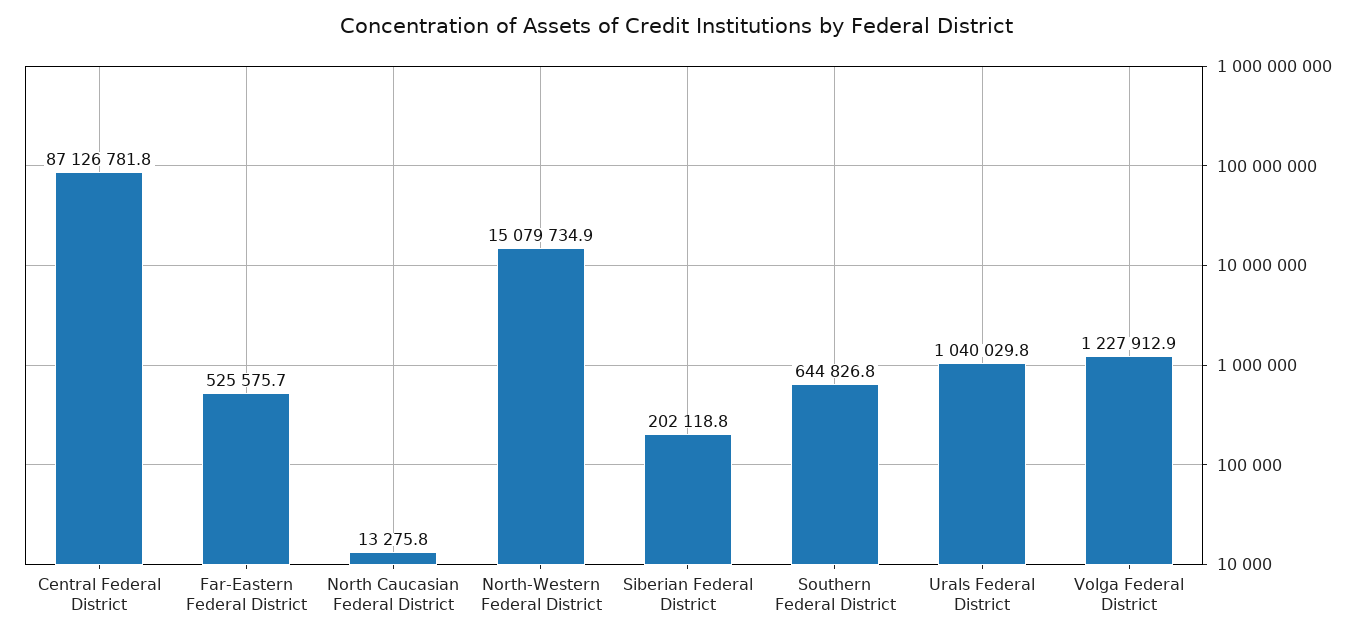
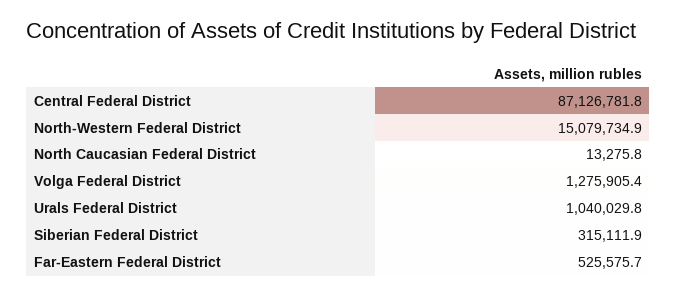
  {
    "Central Federal District": 87126781.8,
    "Far-Eastern Federal District": 525575.7,
    "North Caucasian Federal District": 13275.8,
    "North-Western Federal District": 15079734.9,
-   "Siberian Federal District": 202118.8,
+   "Siberian Federal District": 315111.9,
-   "Southern Federal District": 644826.8,
    "Urals Federal District": 1040029.8,
-   "Volga Federal District": 1227912.9
+   "Volga Federal District": 1275905.4
  }

